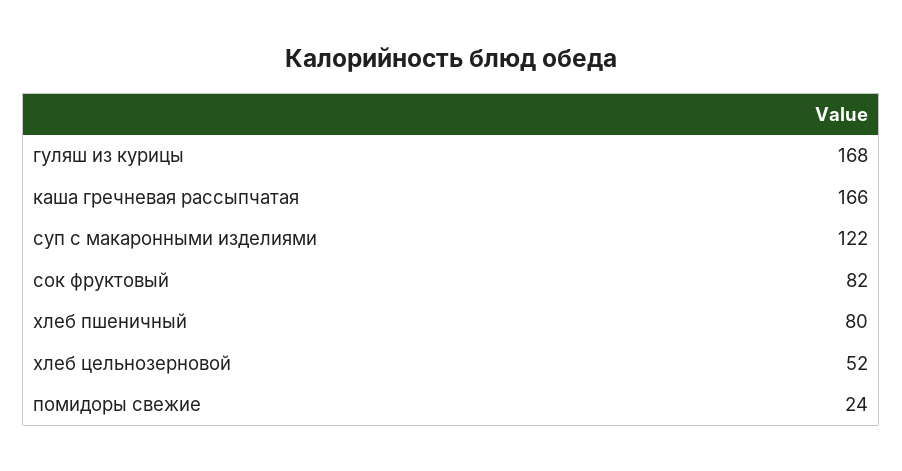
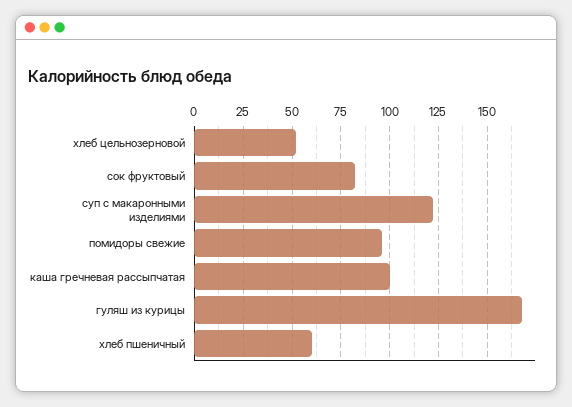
  {
    "гуляш из курицы": 168,
-   "каша гречневая рассыпчатая": 166,
+   "каша гречневая рассыпчатая": 100,
    "суп с макаронными изделиями": 122,
    "сок фруктовый": 82,
-   "хлеб пшеничный": 80,
+   "хлеб пшеничный": 60,
    "хлеб цельнозерновой": 52,
-   "помидоры свежие": 24
+   "помидоры свежие": 95
  }

